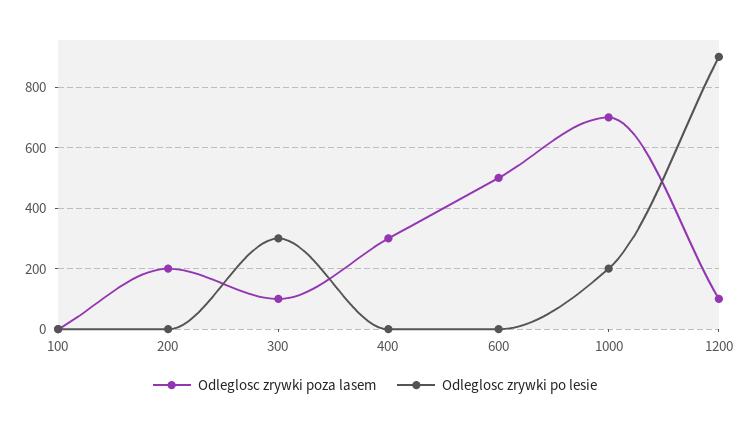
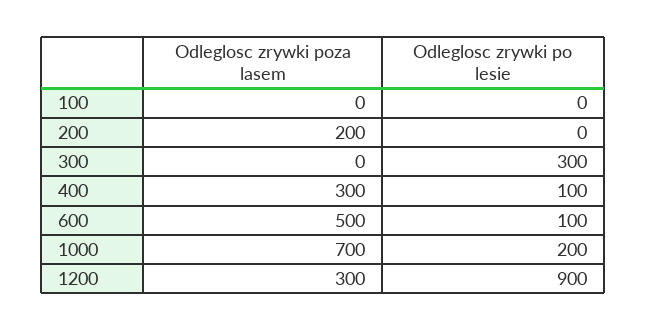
  {
    "Odleglosc zrywki poza lasem": {
      "100": 0,
      "200": 200,
-     "300": 100,
+     "300": 0,
      "400": 300,
      "600": 500,
      "1000": 700,
-     "1200": 100
+     "1200": 300
    },
    "Odleglosc zrywki po lesie": {
      "100": 0,
      "200": 0,
      "300": 300,
-     "400": 0,
+     "400": 100,
-     "600": 0,
+     "600": 100,
      "1000": 200,
      "1200": 900
    }
  }

